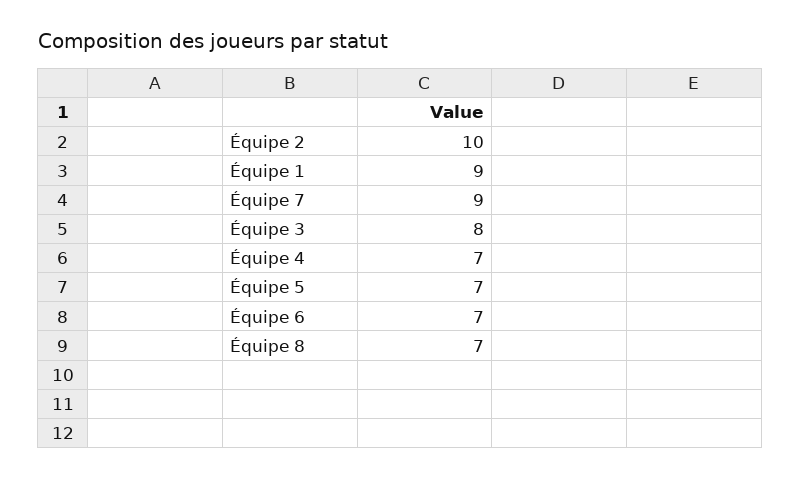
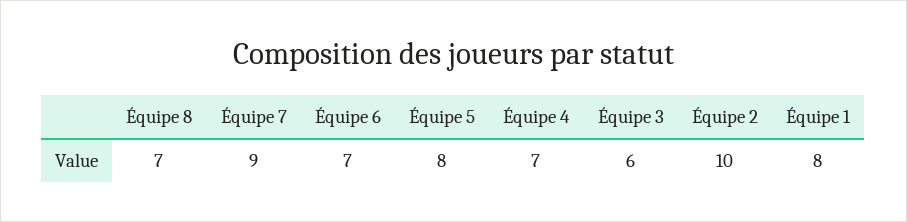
  {
    "Équipe 2": 10,
-   "Équipe 1": 9,
+   "Équipe 1": 8,
    "Équipe 7": 9,
-   "Équipe 3": 8,
+   "Équipe 3": 6,
    "Équipe 4": 7,
-   "Équipe 5": 7,
+   "Équipe 5": 8,
    "Équipe 6": 7,
    "Équipe 8": 7
  }

